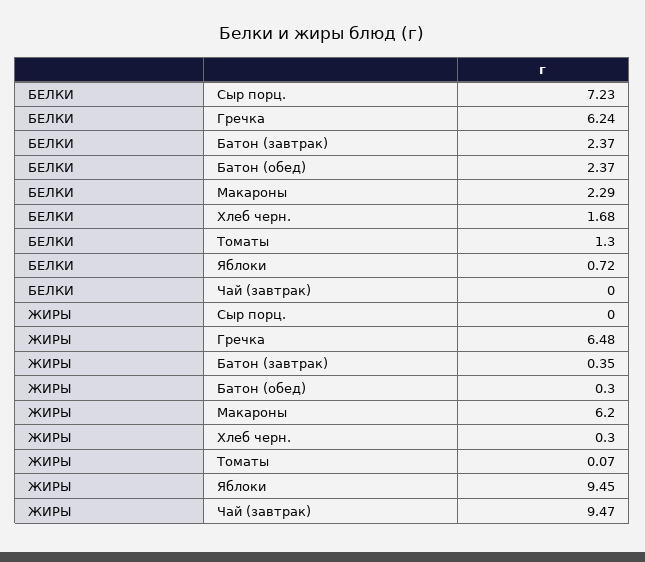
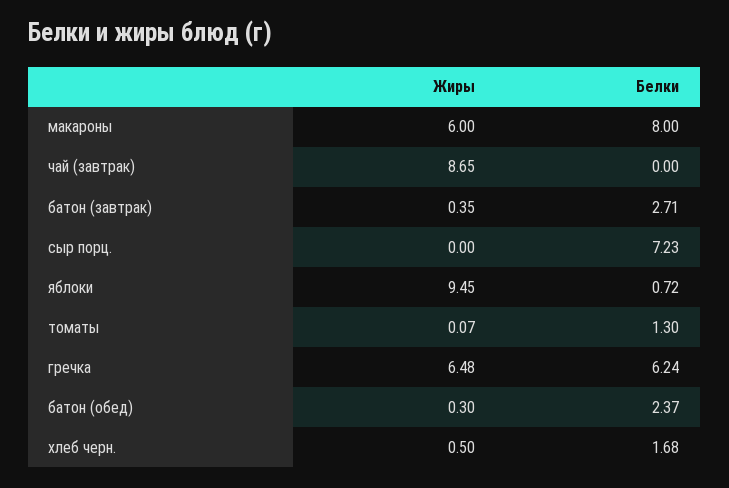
  {
    "БЕЛКИ": {
      "Сыр порц.": 7.23,
      "Гречка": 6.24,
-     "Батон (завтрак)": 2.37,
+     "Батон (завтрак)": 2.71,
      "Батон (обед)": 2.37,
-     "Макароны": 2.29,
+     "Макароны": 8,
      "Хлеб черн.": 1.68,
      "Томаты": 1.3,
      "Яблоки": 0.72,
      "Чай (завтрак)": 0
    },
    "ЖИРЫ": {
      "Сыр порц.": 0,
      "Гречка": 6.48,
      "Батон (завтрак)": 0.35,
      "Батон (обед)": 0.3,
-     "Макароны": 6.2,
+     "Макароны": 6,
-     "Хлеб черн.": 0.3,
+     "Хлеб черн.": 0.5,
      "Томаты": 0.07,
      "Яблоки": 9.45,
-     "Чай (завтрак)": 9.47
+     "Чай (завтрак)": 8.65
    }
  }

